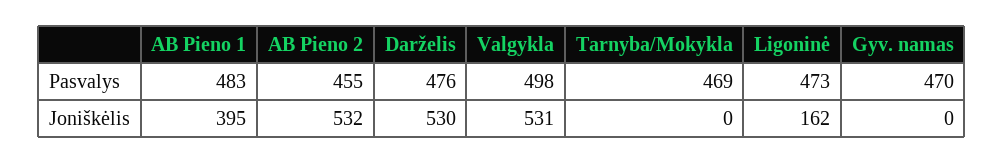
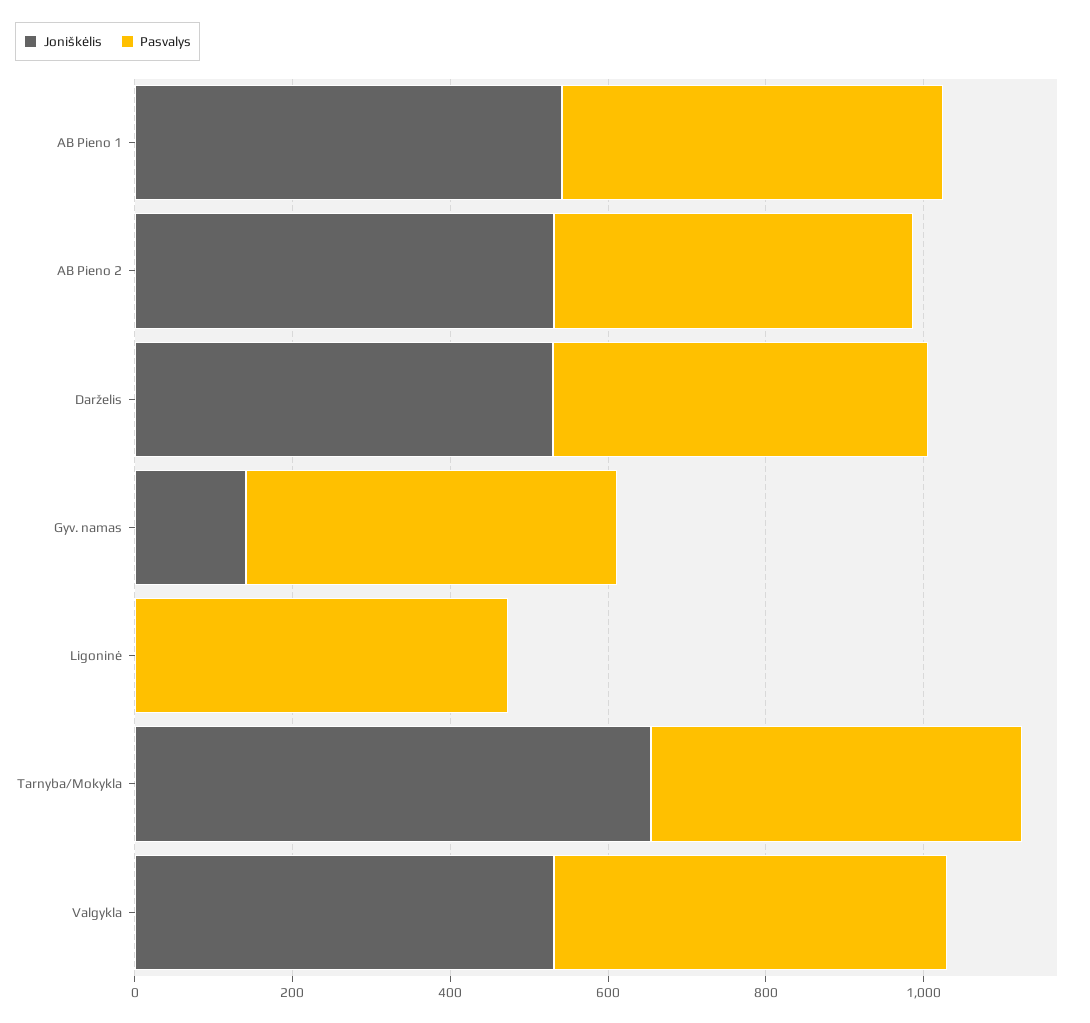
  {
    "Pasvalys": {
      "AB Pieno 1": 483,
      "AB Pieno 2": 455,
      "Darželis": 476,
      "Valgykla": 498,
      "Tarnyba/Mokykla": 469,
      "Ligoninė": 473,
      "Gyv. namas": 470
    },
    "Joniškėlis": {
-     "AB Pieno 1": 395,
+     "AB Pieno 1": 550,
      "AB Pieno 2": 532,
      "Darželis": 530,
      "Valgykla": 531,
-     "Tarnyba/Mokykla": 0,
+     "Tarnyba/Mokykla": 650,
-     "Ligoninė": 162,
+     "Ligoninė": 0,
-     "Gyv. namas": 0
+     "Gyv. namas": 150
    }
  }

